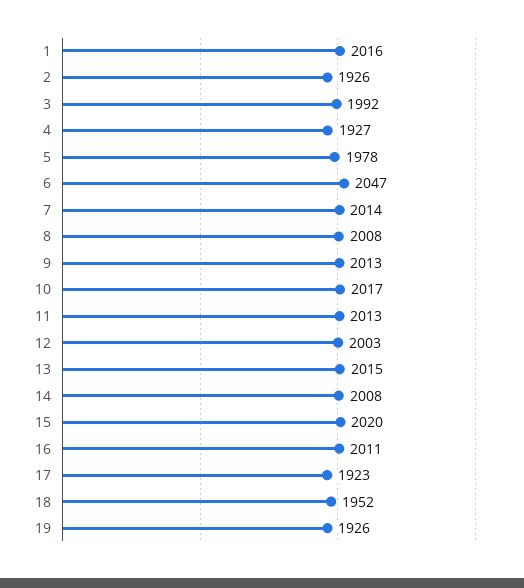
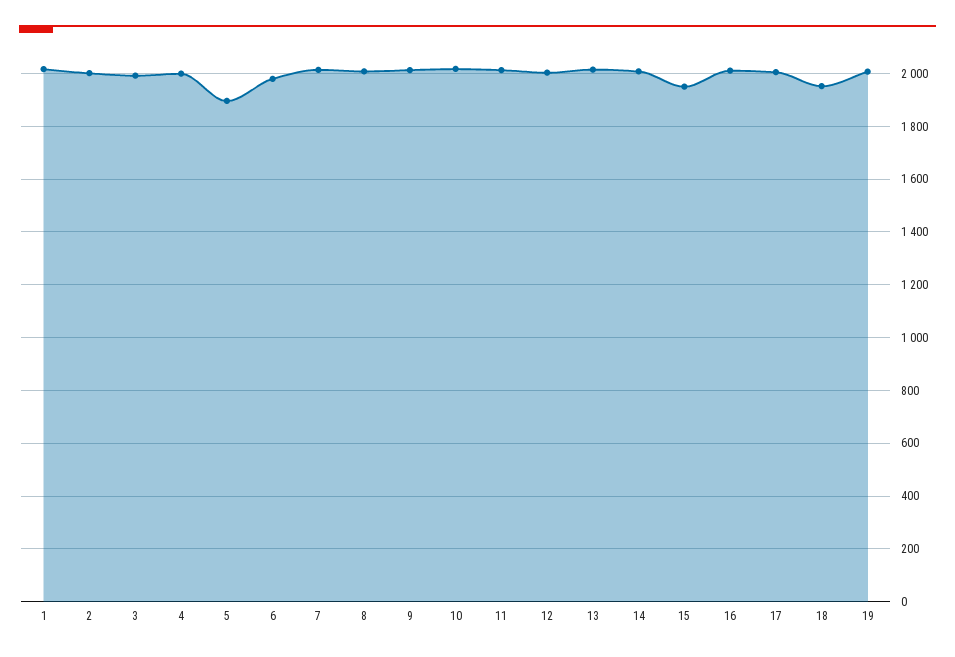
  {
    "1": 2016,
-   "2": 1926,
+   "2": 2000,
    "3": 1992,
-   "4": 1927,
+   "4": 2000,
-   "5": 1978,
+   "5": 1900,
-   "6": 2047,
+   "6": 1975,
    "7": 2014,
    "8": 2008,
    "9": 2013,
    "10": 2017,
    "11": 2013,
    "12": 2003,
    "13": 2015,
    "14": 2008,
-   "15": 2020,
+   "15": 1950,
    "16": 2011,
-   "17": 1923,
+   "17": 2000,
    "18": 1952,
-   "19": 1926
+   "19": 2000
  }

